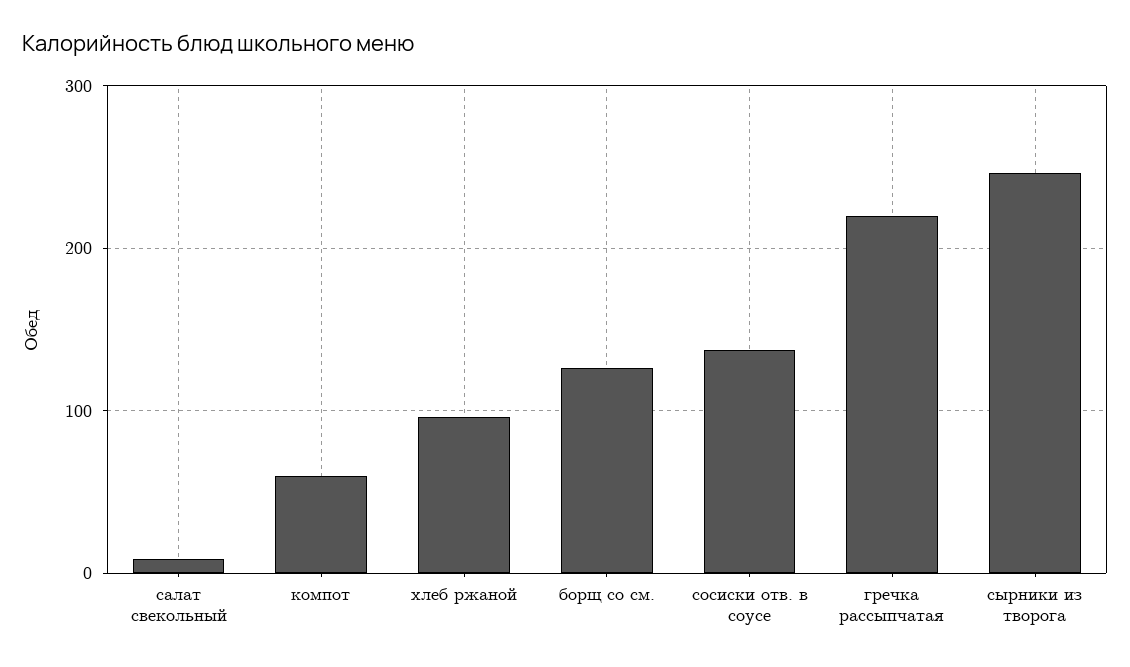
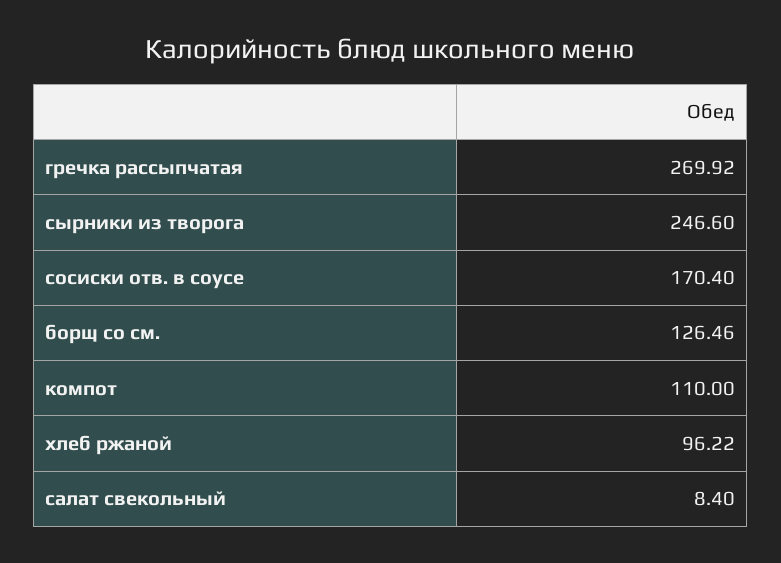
  {
    "салат свекольный": 8.4,
-   "компот": 60,
+   "компот": 110,
    "хлеб ржаной": 96.22,
    "борщ со см.": 126.46,
-   "сосиски отв. в соусе": 140,
+   "сосиски отв. в соусе": 170.4,
-   "гречка рассыпчатая": 220,
+   "гречка рассыпчатая": 269.92,
    "сырники из творога": 246.6
  }

